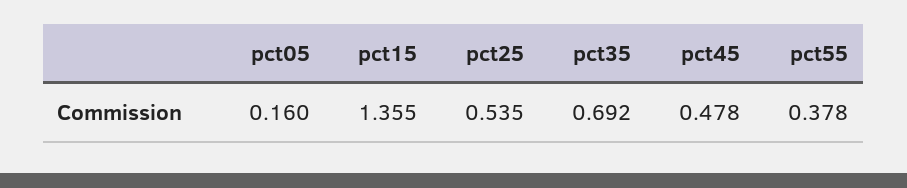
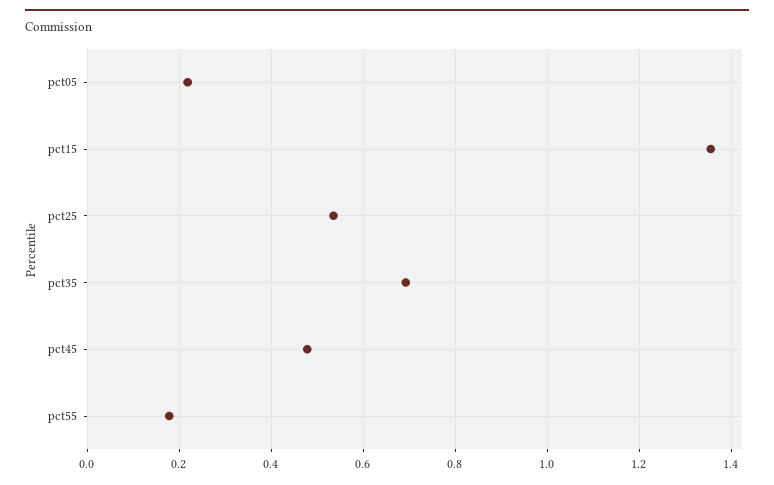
  {
-   "pct05": 0.16,
+   "pct05": 0.22,
    "pct15": 1.355,
    "pct25": 0.535,
    "pct35": 0.692,
    "pct45": 0.478,
-   "pct55": 0.378
+   "pct55": 0.18
  }

